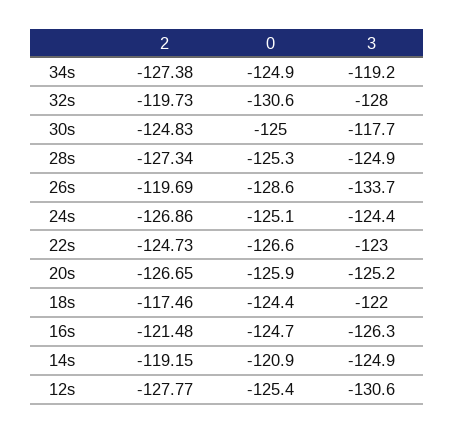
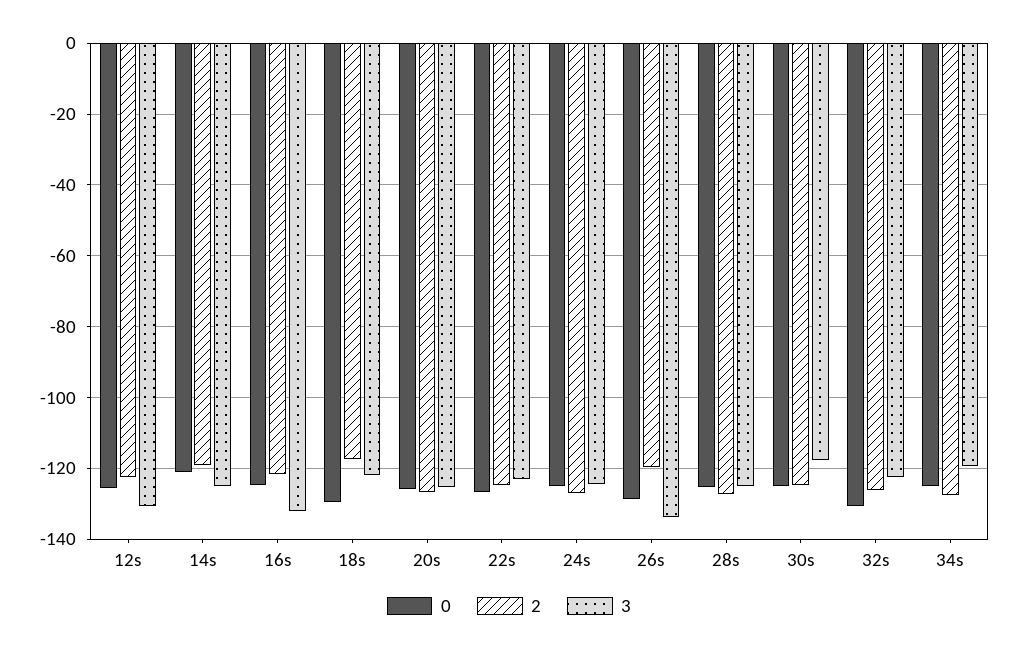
  {
    "2": {
      "34s": -127.38,
-     "32s": -119.73,
+     "32s": -126,
      "30s": -124.83,
      "28s": -127.34,
      "26s": -119.69,
      "24s": -126.86,
      "22s": -124.73,
      "20s": -126.65,
      "18s": -117.46,
      "16s": -121.48,
      "14s": -119.15,
-     "12s": -127.77
+     "12s": -122
    },
    "0": {
      "34s": -124.9,
      "32s": -130.6,
      "30s": -125,
      "28s": -125.3,
      "26s": -128.6,
      "24s": -125.1,
      "22s": -126.6,
      "20s": -125.9,
-     "18s": -124.4,
+     "18s": -130,
      "16s": -124.7,
      "14s": -120.9,
      "12s": -125.4
    },
    "3": {
      "34s": -119.2,
-     "32s": -128,
+     "32s": -122,
      "30s": -117.7,
      "28s": -124.9,
      "26s": -133.7,
      "24s": -124.4,
      "22s": -123,
      "20s": -125.2,
      "18s": -122,
-     "16s": -126.3,
+     "16s": -132,
      "14s": -124.9,
      "12s": -130.6
    }
  }

